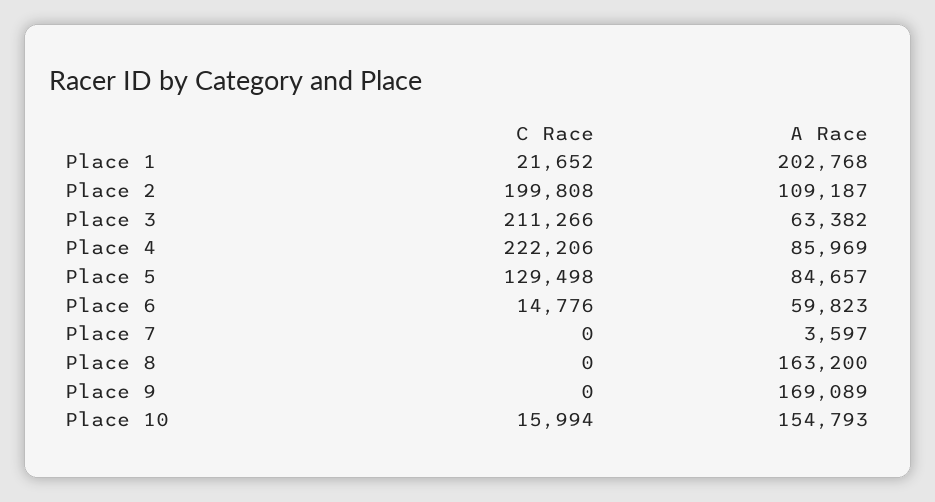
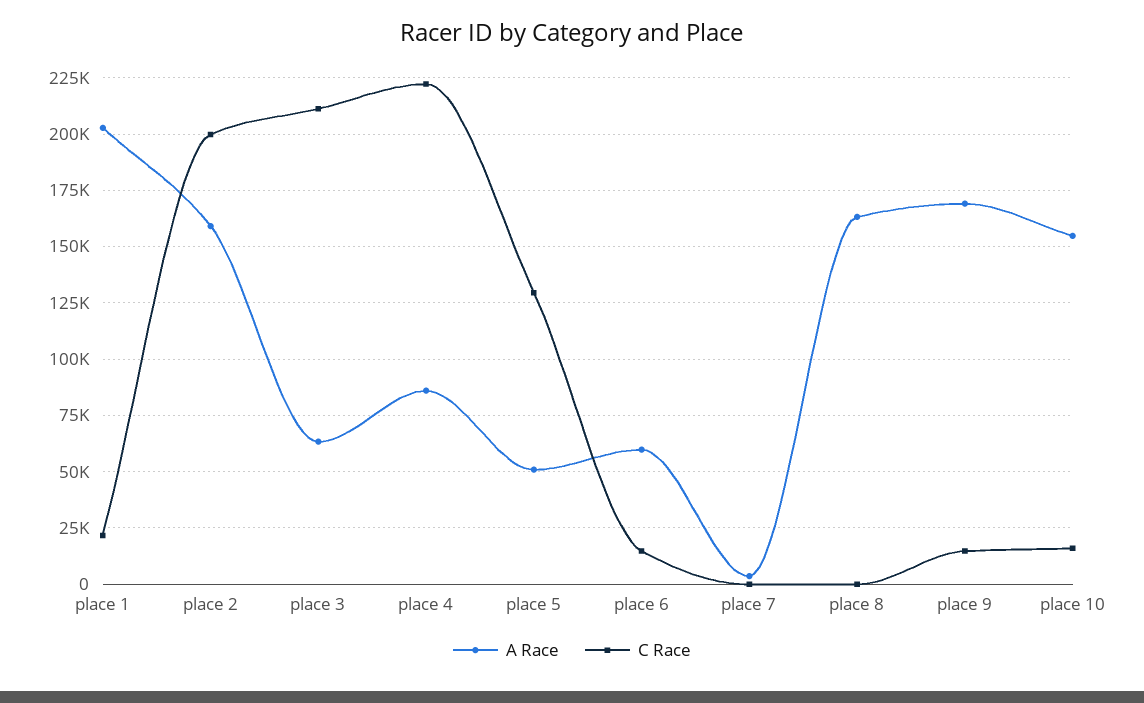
  {
    "C Race": {
      "Place 1": 21652,
      "Place 2": 199808,
      "Place 3": 211266,
      "Place 4": 222206,
      "Place 5": 129498,
      "Place 6": 14776,
      "Place 7": 0,
      "Place 8": 0,
-     "Place 9": 0,
+     "Place 9": 15000,
      "Place 10": 15994
    },
    "A Race": {
      "Place 1": 202768,
-     "Place 2": 109187,
+     "Place 2": 160000,
      "Place 3": 63382,
      "Place 4": 85969,
-     "Place 5": 84657,
+     "Place 5": 50000,
      "Place 6": 59823,
      "Place 7": 3597,
      "Place 8": 163200,
      "Place 9": 169089,
      "Place 10": 154793
    }
  }

